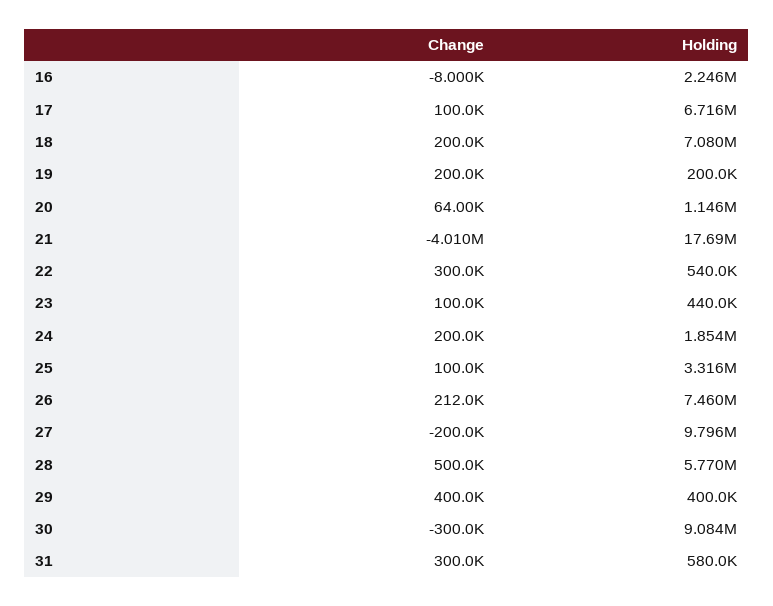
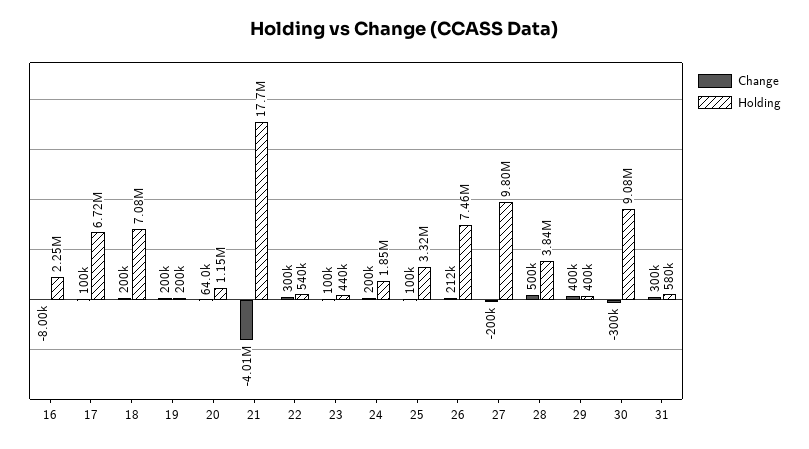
  {
    "Change": {
      "16": -8000,
      "17": 100000,
      "18": 200000,
      "19": 200000,
      "20": 64000,
      "21": -4010000,
      "22": 300000,
      "23": 100000,
      "24": 200000,
      "25": 100000,
      "26": 212000,
      "27": -200000,
      "28": 500000,
      "29": 400000,
      "30": -300000,
      "31": 300000
    },
    "Holding": {
      "16": 2246000,
      "17": 6716000,
      "18": 7080000,
      "19": 200000,
      "20": 1146000,
      "21": 17690000,
      "22": 540000,
      "23": 440000,
      "24": 1854000,
      "25": 3316000,
      "26": 7460000,
      "27": 9796000,
-     "28": 5770000,
+     "28": 3840000,
      "29": 400000,
      "30": 9084000,
      "31": 580000
    }
  }

